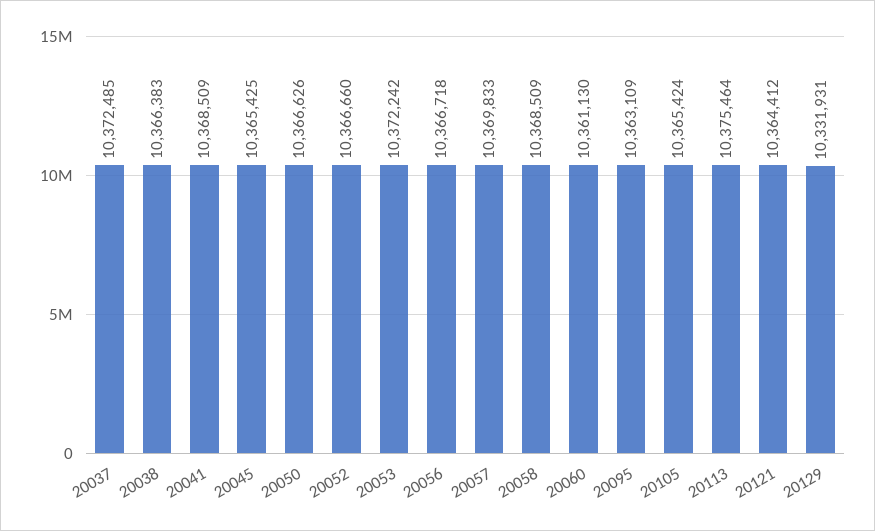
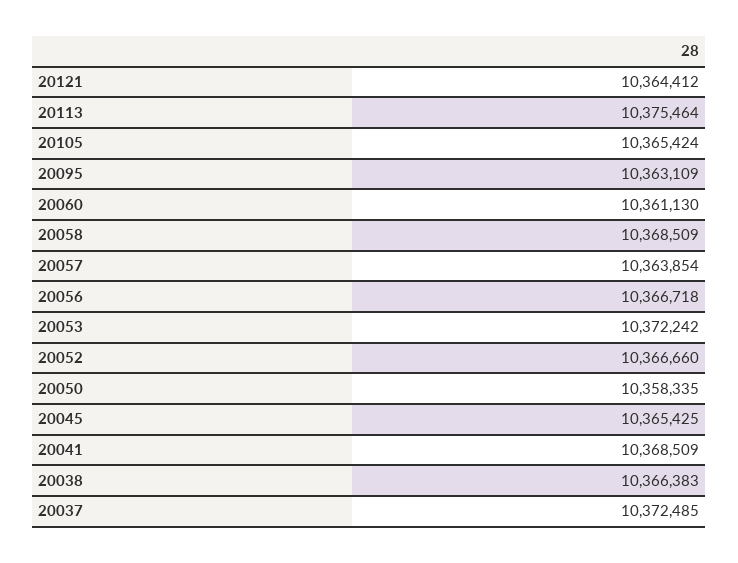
  {
    "20037": 10372485,
    "20038": 10366383,
    "20041": 10368509,
    "20045": 10365425,
-   "20050": 10366626,
+   "20050": 10358335,
    "20052": 10366660,
    "20053": 10372242,
    "20056": 10366718,
-   "20057": 10369833,
+   "20057": 10363854,
    "20058": 10368509,
    "20060": 10361130,
    "20095": 10363109,
    "20105": 10365424,
    "20113": 10375464,
-   "20121": 10364412,
+   "20121": 10364412
-   "20129": 10331931
  }

